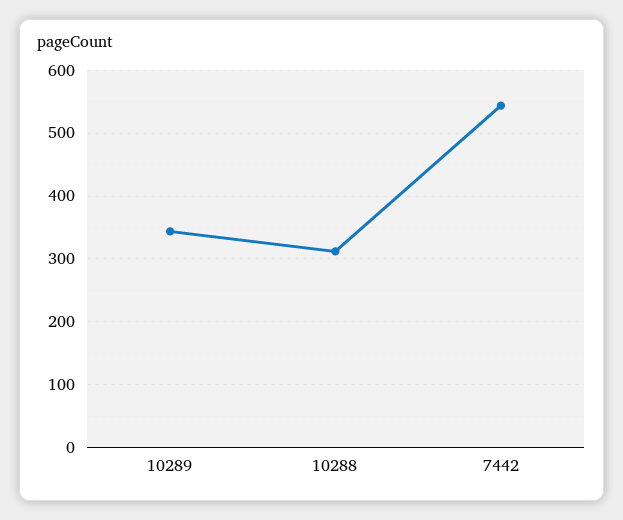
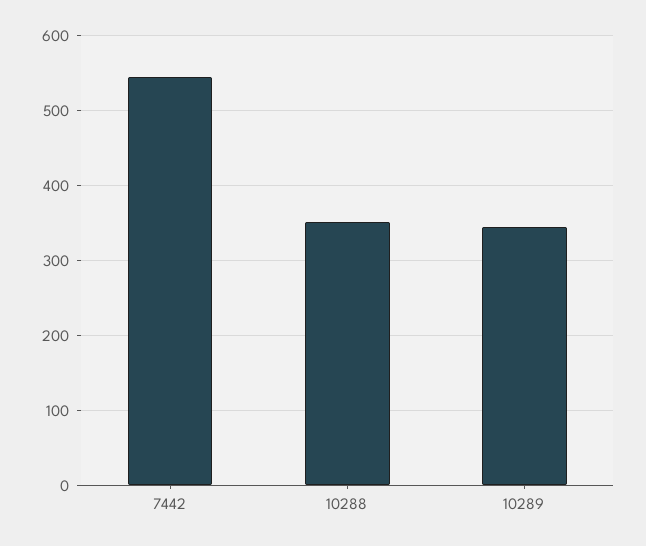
  {
    "10289": 340,
-   "10288": 310,
+   "10288": 350,
    "7442": 540
  }

